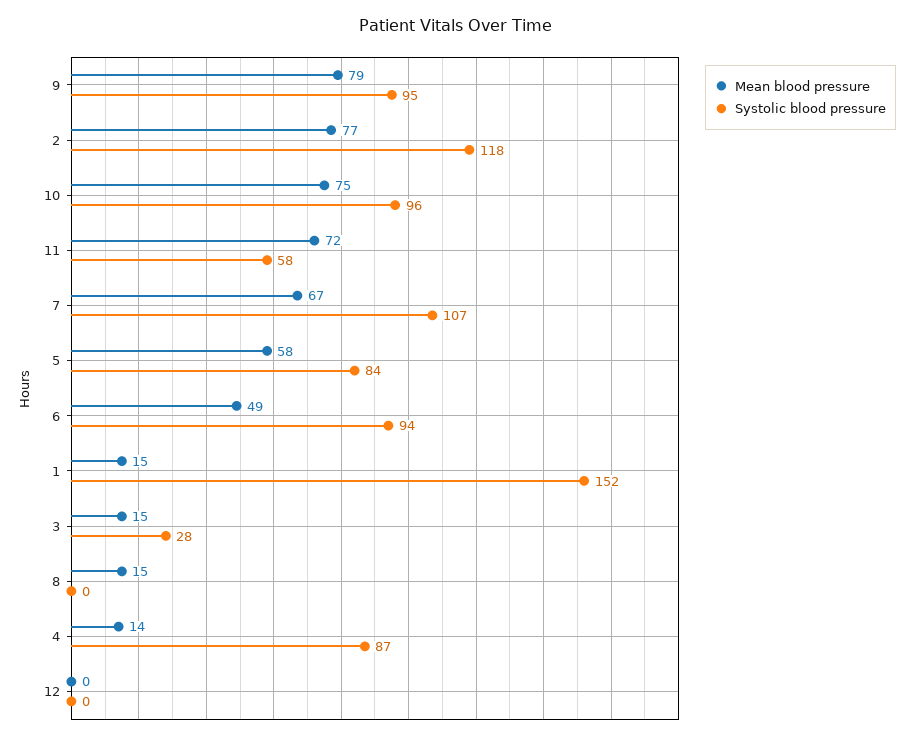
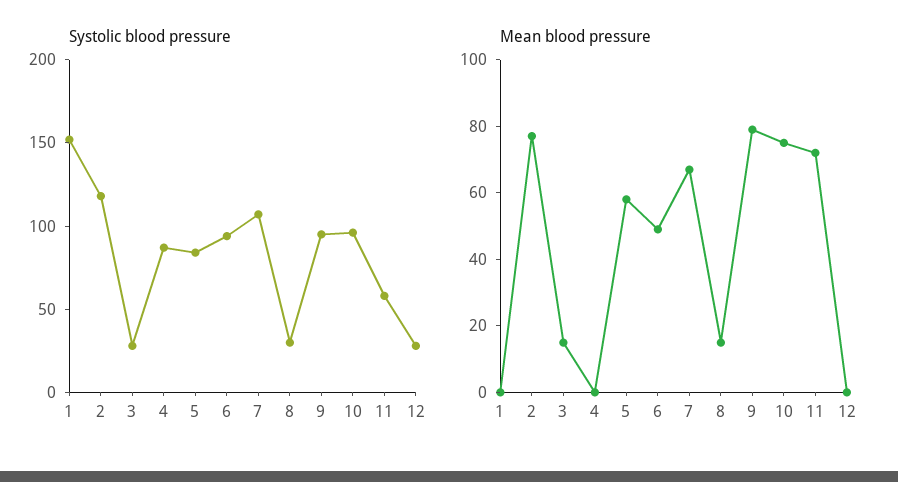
  {
    "Mean blood pressure": {
      "9": 79,
      "2": 77,
      "10": 75,
      "11": 72,
      "7": 67,
      "5": 58,
      "6": 49,
-     "1": 15,
+     "1": 0,
      "3": 15,
      "8": 15,
-     "4": 14,
+     "4": 0,
      "12": 0
    },
    "Systolic blood pressure": {
      "9": 95,
      "2": 118,
      "10": 96,
      "11": 58,
      "7": 107,
      "5": 84,
      "6": 94,
      "1": 152,
      "3": 28,
-     "8": 0,
+     "8": 30,
      "4": 87,
-     "12": 0
+     "12": 30
    }
  }

